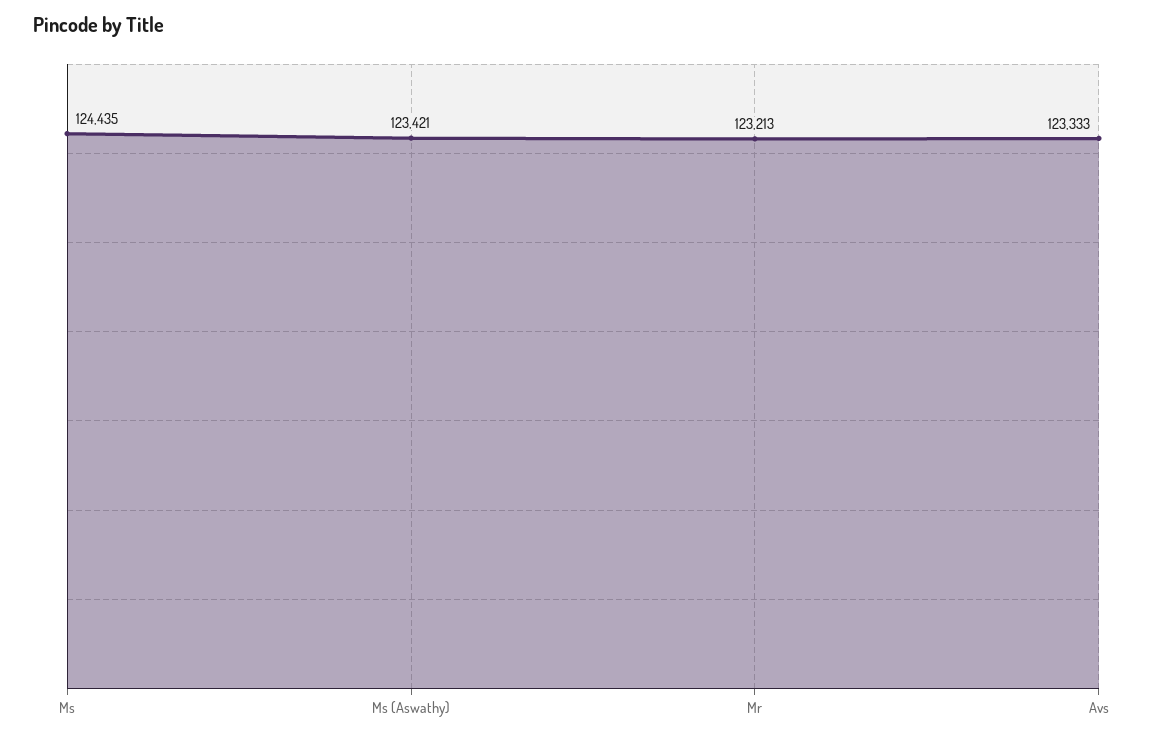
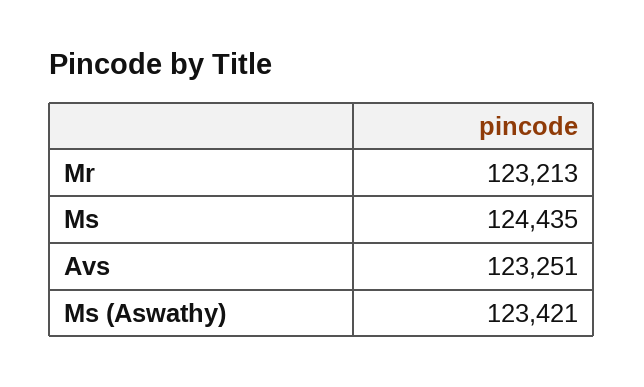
  {
    "Ms": 124435,
    "Ms (Aswathy)": 123421,
    "Mr": 123213,
-   "Avs": 123333
+   "Avs": 123251
  }

